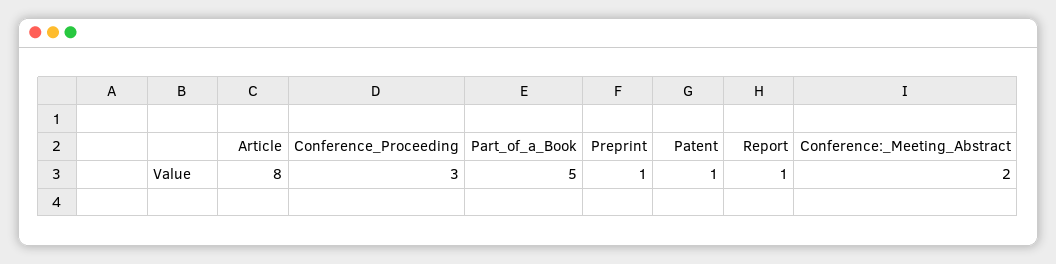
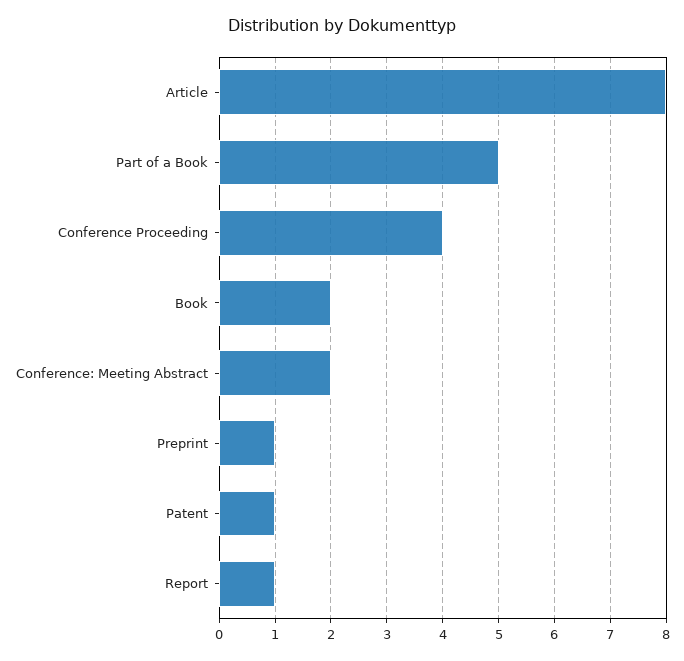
  {
    "Article": 8,
-   "Conference_Proceeding": 3,
+   "Conference_Proceeding": 4,
    "Part_of_a_Book": 5,
    "Preprint": 1,
    "Patent": 1,
    "Report": 1,
-   "Conference:_Meeting_Abstract": 2
+   "Conference:_Meeting_Abstract": 2,
+   "Book": 2
  }

